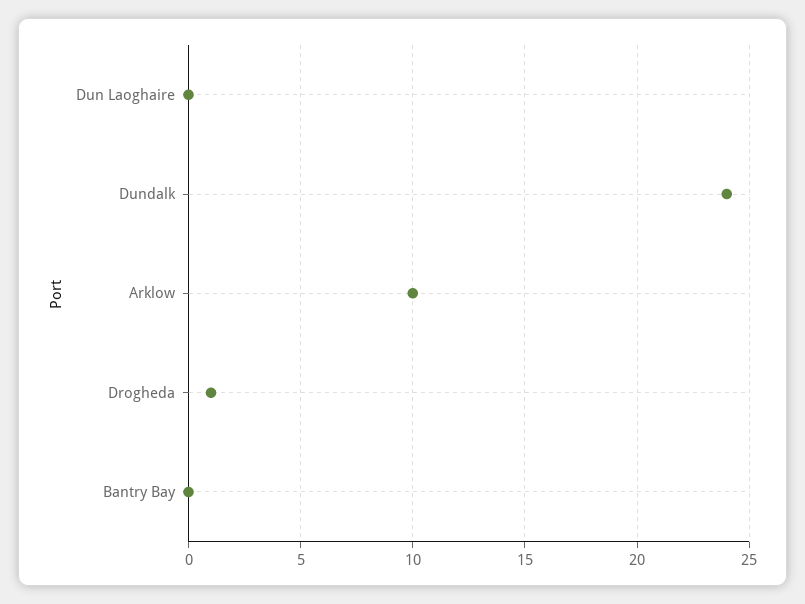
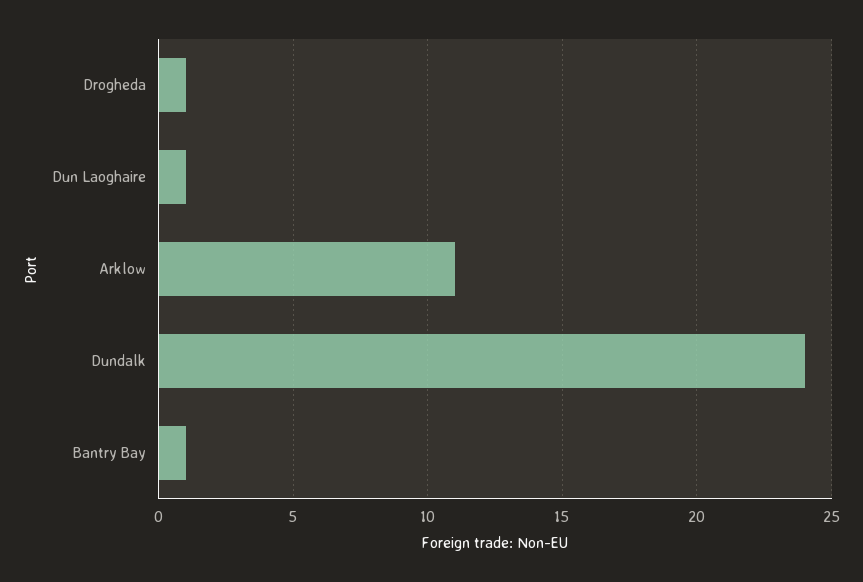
  {
-   "Dun Laoghaire": 0,
+   "Dun Laoghaire": 1,
    "Dundalk": 24,
-   "Arklow": 10,
+   "Arklow": 11,
    "Drogheda": 1,
-   "Bantry Bay": 0
+   "Bantry Bay": 1
  }

